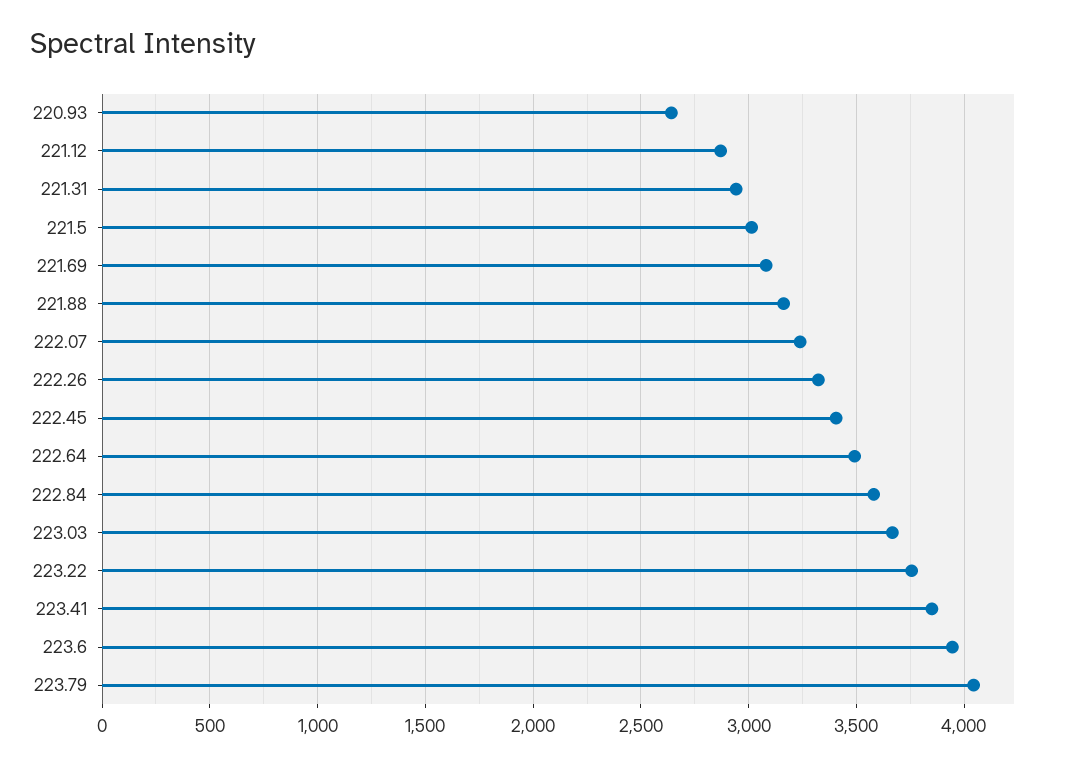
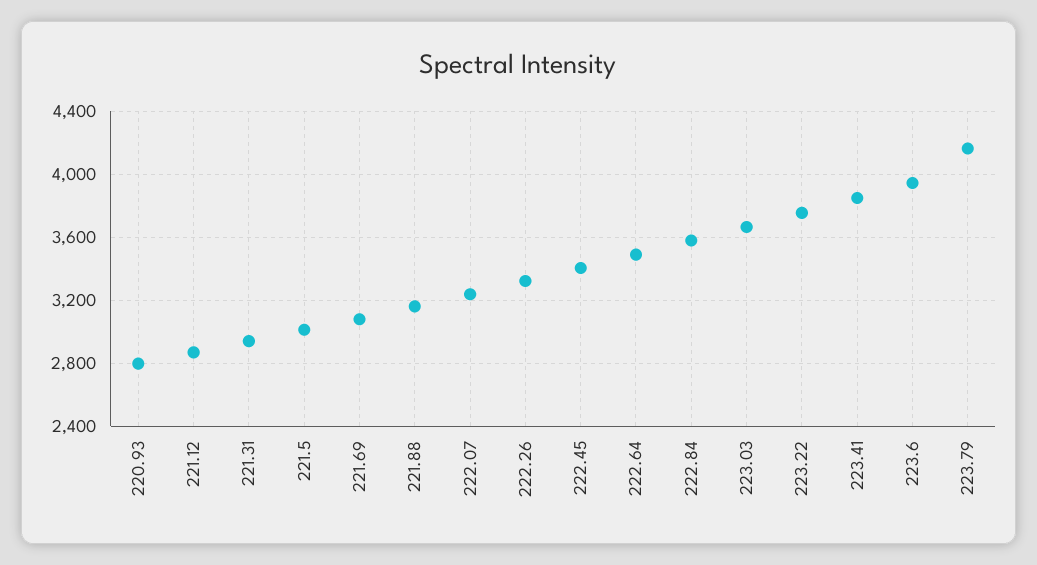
  {
-   "220.93": 2650,
+   "220.93": 2800,
    "221.12": 2850,
    "221.31": 2950,
    "221.5": 3000,
    "221.69": 3100,
    "221.88": 3150,
    "222.07": 3250,
    "222.26": 3300,
    "222.45": 3400,
    "222.64": 3500,
    "222.84": 3600,
    "223.03": 3650,
    "223.22": 3750,
    "223.41": 3850,
    "223.6": 3950,
-   "223.79": 4050
+   "223.79": 4150
  }

